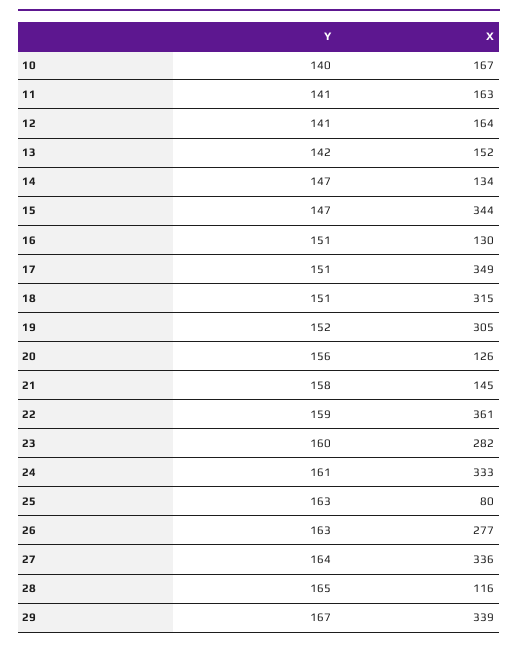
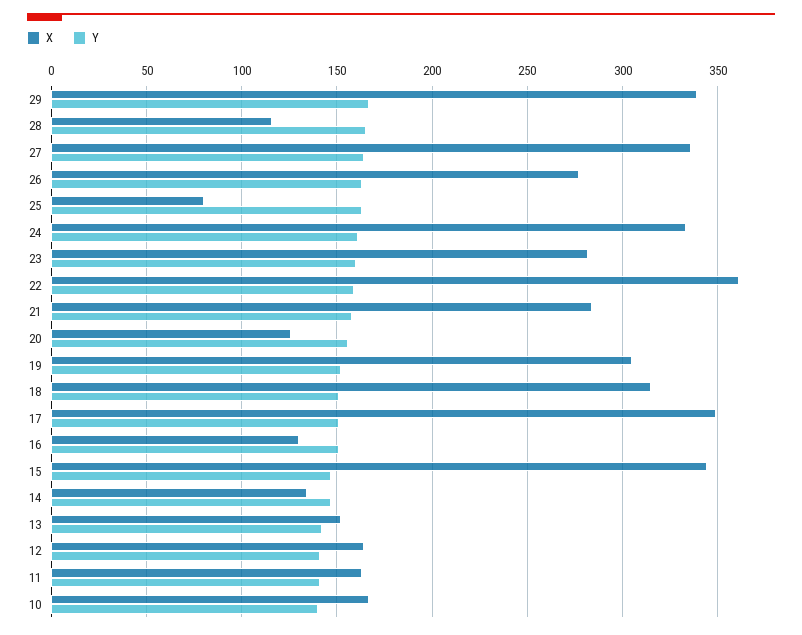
  {
    "Y": {
      "10": 140,
      "11": 141,
      "12": 141,
      "13": 142,
      "14": 147,
      "15": 147,
      "16": 151,
      "17": 151,
      "18": 151,
      "19": 152,
      "20": 156,
      "21": 158,
      "22": 159,
      "23": 160,
      "24": 161,
      "25": 163,
      "26": 163,
      "27": 164,
      "28": 165,
      "29": 167
    },
    "X": {
      "10": 167,
      "11": 163,
      "12": 164,
      "13": 152,
      "14": 134,
      "15": 344,
      "16": 130,
      "17": 349,
      "18": 315,
      "19": 305,
      "20": 126,
-     "21": 145,
+     "21": 285,
      "22": 361,
      "23": 282,
      "24": 333,
      "25": 80,
      "26": 277,
      "27": 336,
      "28": 116,
      "29": 339
    }
  }

